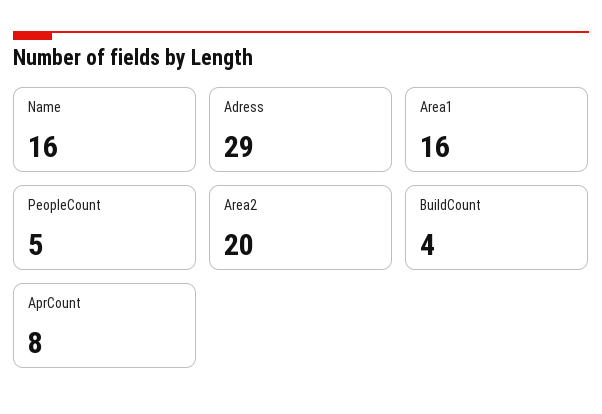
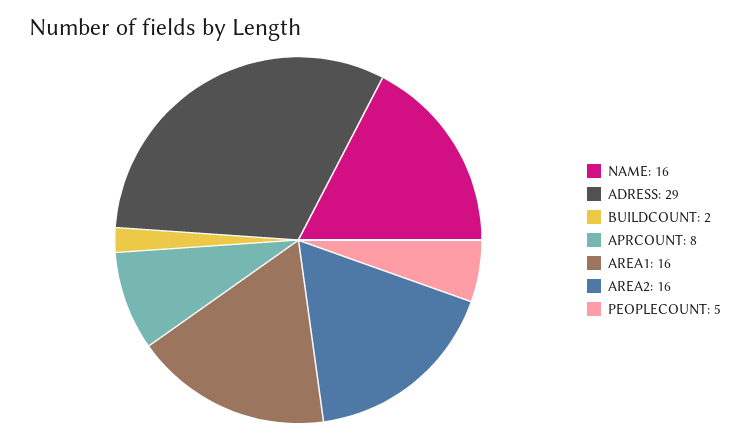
  {
    "Name": 16,
    "Adress": 29,
    "Area1": 16,
    "PeopleCount": 5,
-   "Area2": 20,
+   "Area2": 16,
-   "BuildCount": 4,
+   "BuildCount": 2,
    "AprCount": 8
  }

